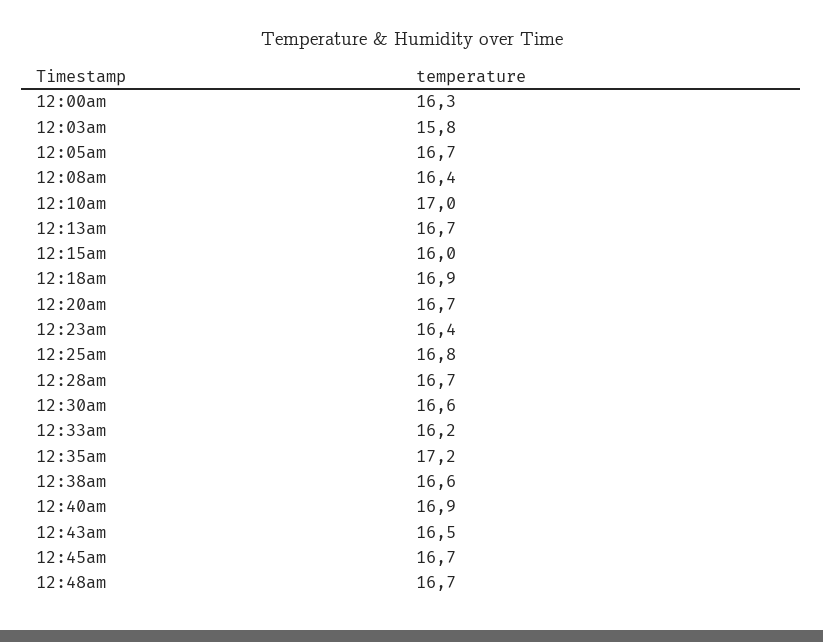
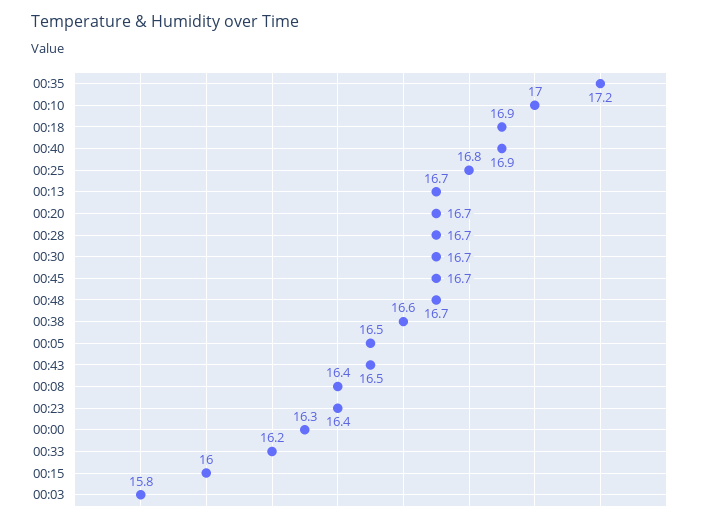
  {
    "12:00am": 16.3,
    "12:03am": 15.8,
-   "12:05am": 16.7,
+   "12:05am": 16.5,
    "12:08am": 16.4,
    "12:10am": 17,
    "12:13am": 16.7,
    "12:15am": 16,
    "12:18am": 16.9,
    "12:20am": 16.7,
    "12:23am": 16.4,
    "12:25am": 16.8,
    "12:28am": 16.7,
-   "12:30am": 16.6,
+   "12:30am": 16.7,
    "12:33am": 16.2,
    "12:35am": 17.2,
    "12:38am": 16.6,
    "12:40am": 16.9,
    "12:43am": 16.5,
    "12:45am": 16.7,
    "12:48am": 16.7
  }

